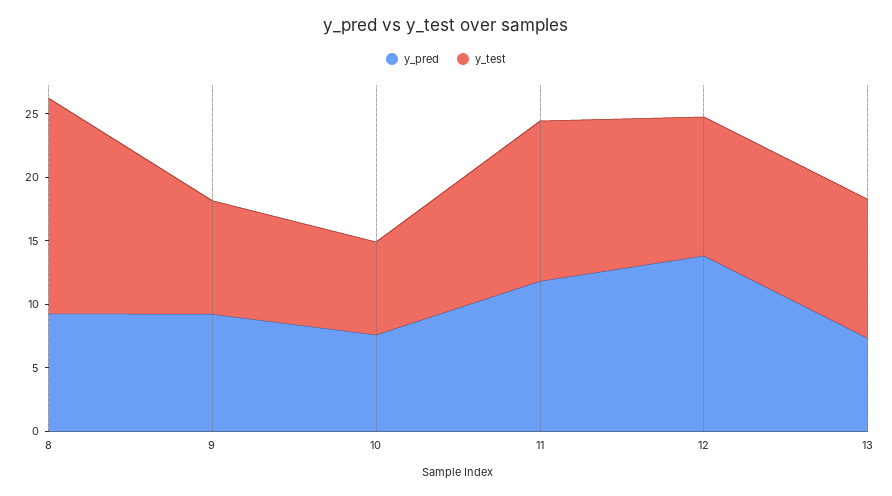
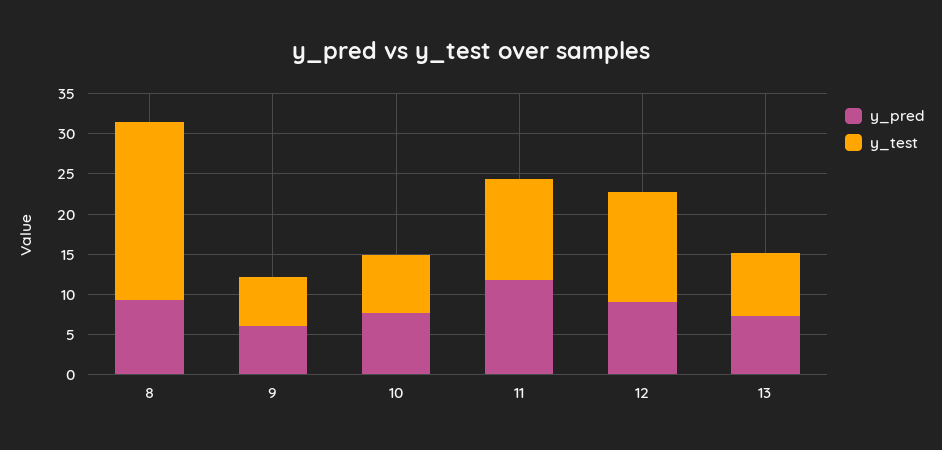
  {
    "y_pred": {
      "8": 9,
-     "9": 9,
+     "9": 6,
      "10": 8,
      "11": 12,
-     "12": 14,
+     "12": 9,
      "13": 7
    },
    "y_test": {
-     "8": 17,
+     "8": 22,
-     "9": 9,
+     "9": 6,
      "10": 7,
      "11": 13,
-     "12": 11,
+     "12": 14,
-     "13": 11
+     "13": 8
    }
  }

